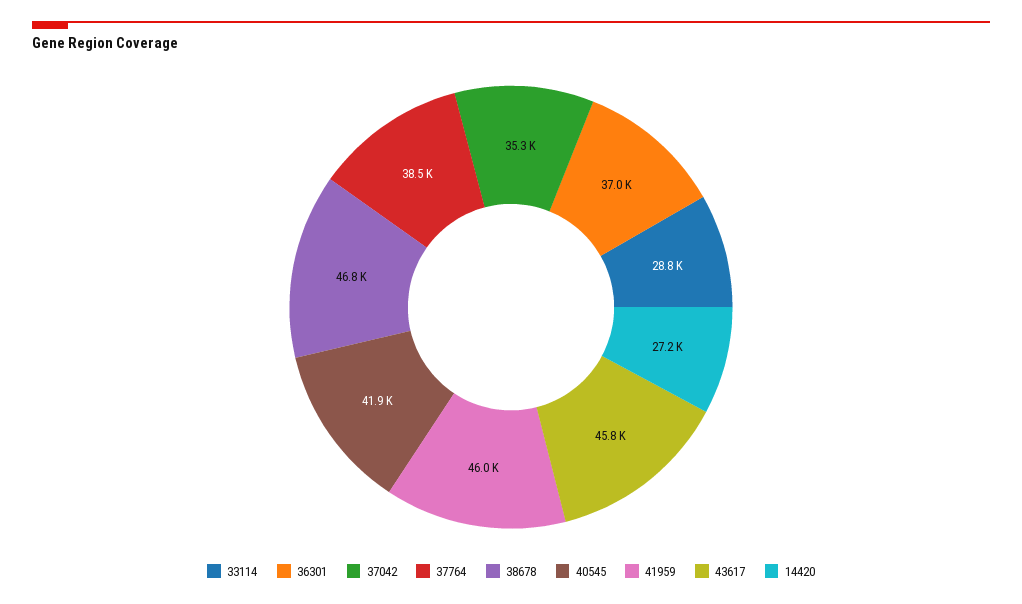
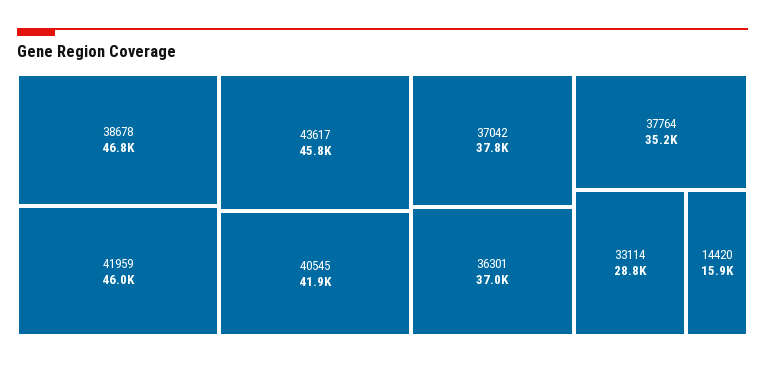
  {
    "33114": 28800,
    "36301": 37000,
-   "37042": 35300,
+   "37042": 37800,
-   "37764": 38500,
+   "37764": 35200,
    "38678": 46800,
    "40545": 41900,
    "41959": 46000,
    "43617": 45800,
-   "14420": 27200
+   "14420": 15900
  }

